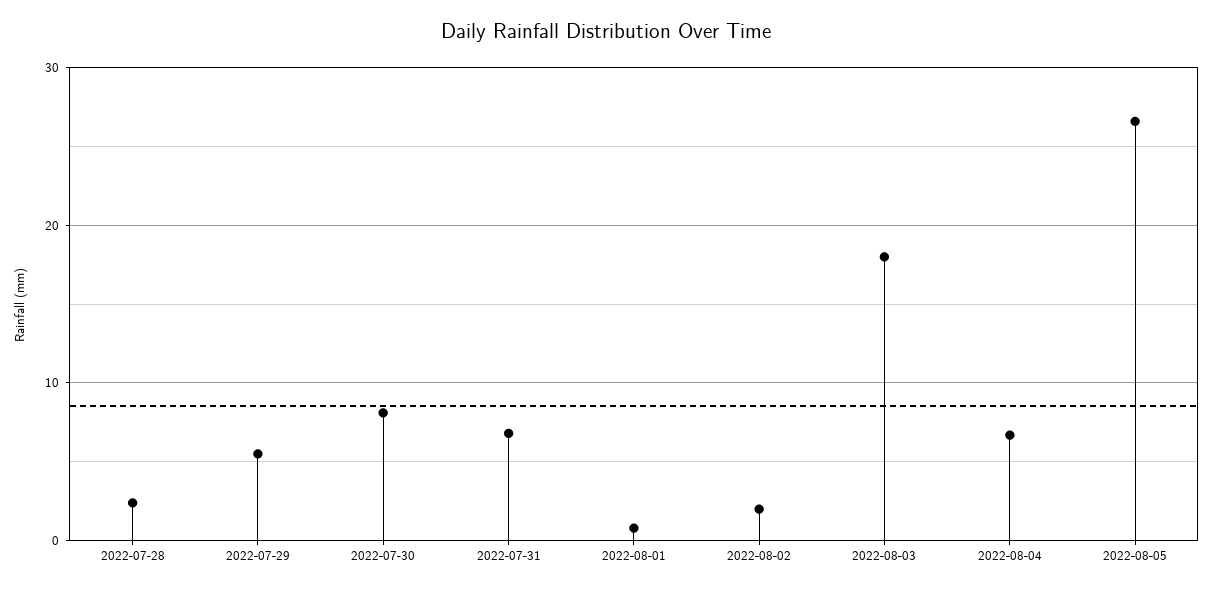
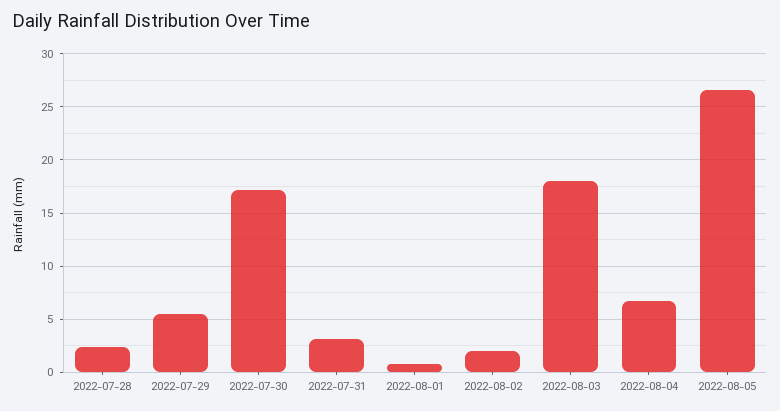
  {
    "2022-07-28": 2,
    "2022-07-29": 6,
-   "2022-07-30": 8,
+   "2022-07-30": 17,
-   "2022-07-31": 7,
+   "2022-07-31": 3,
    "2022-08-01": 1,
    "2022-08-02": 2,
    "2022-08-03": 18,
    "2022-08-04": 7,
    "2022-08-05": 27
  }

